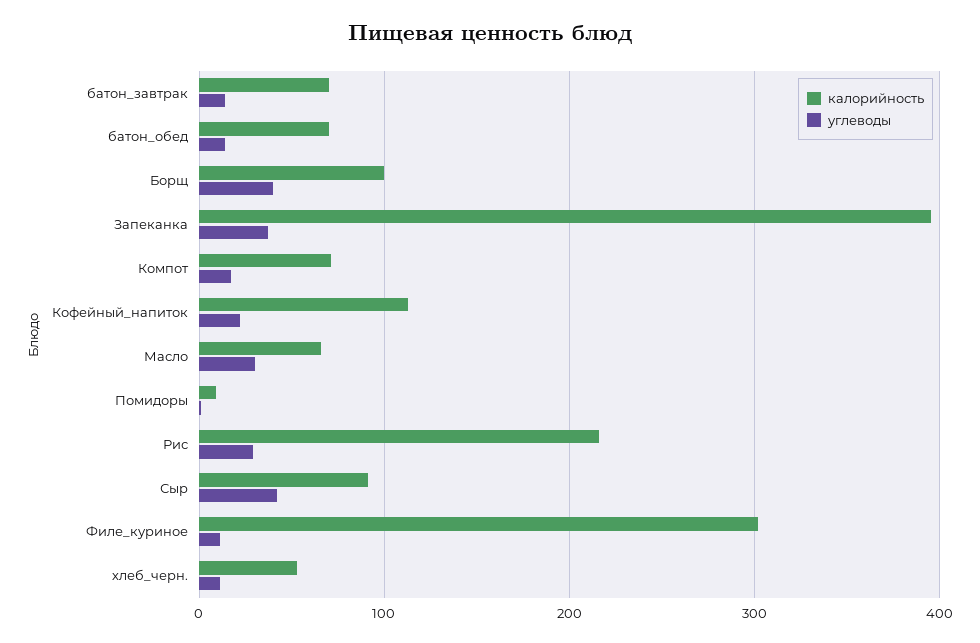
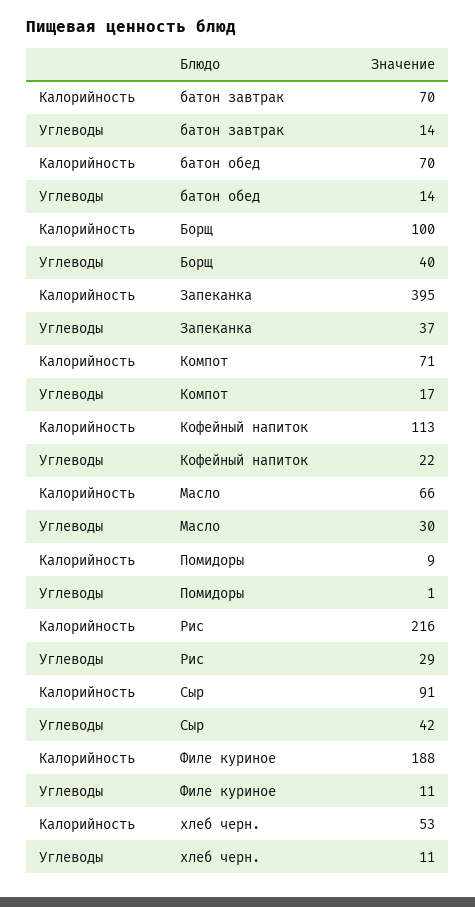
  {
    "калорийность": {
      "батон_завтрак": 70,
      "батон_обед": 70,
      "Борщ": 100,
      "Запеканка": 395,
      "Компот": 71,
      "Кофейный_напиток": 113,
      "Масло": 66,
      "Помидоры": 9,
      "Рис": 216,
      "Сыр": 91,
-     "Филе_куриное": 300,
+     "Филе_куриное": 188,
      "хлеб_черн.": 53
    },
    "углеводы": {
      "батон_завтрак": 14,
      "батон_обед": 14,
      "Борщ": 40,
      "Запеканка": 37,
      "Компот": 17,
      "Кофейный_напиток": 22,
      "Масло": 30,
      "Помидоры": 1,
      "Рис": 29,
      "Сыр": 42,
      "Филе_куриное": 11,
      "хлеб_черн.": 11
    }
  }

